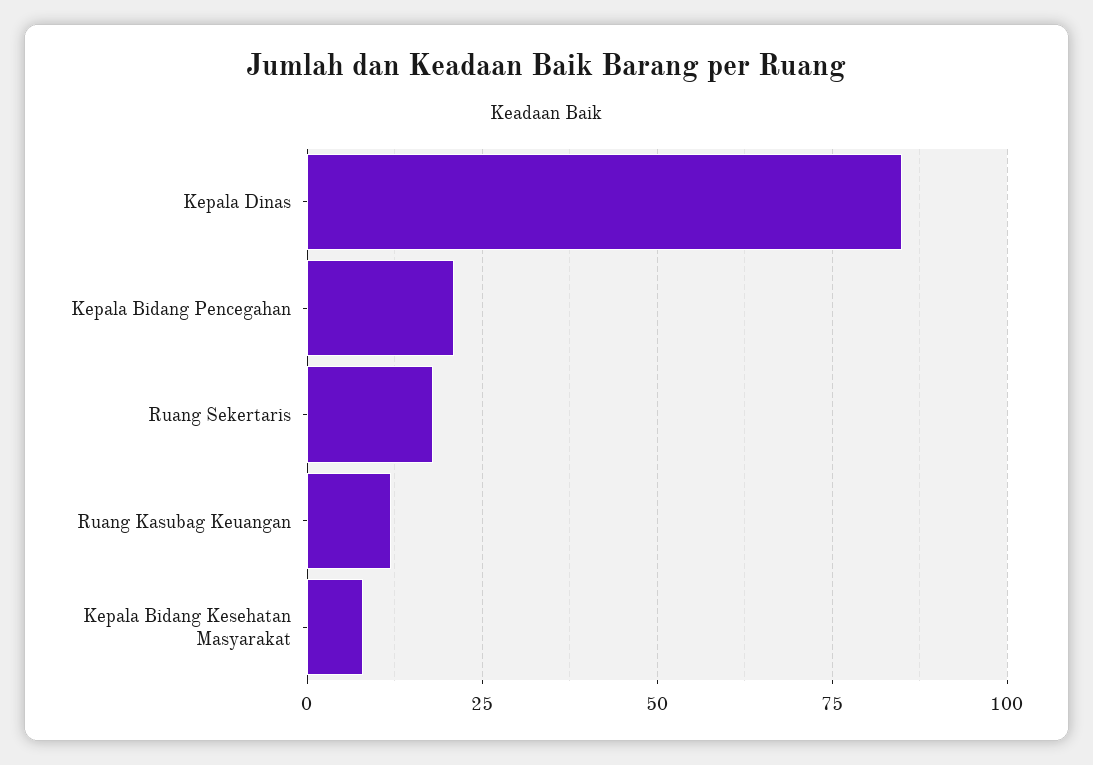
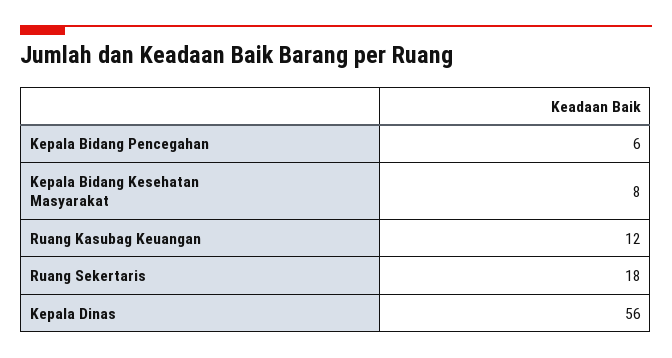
  {
-   "Kepala Dinas": 85,
+   "Kepala Dinas": 56,
-   "Kepala Bidang Pencegahan": 20,
+   "Kepala Bidang Pencegahan": 6,
    "Ruang Sekertaris": 18,
    "Ruang Kasubag Keuangan": 12,
    "Kepala Bidang Kesehatan Masyarakat": 8
  }

